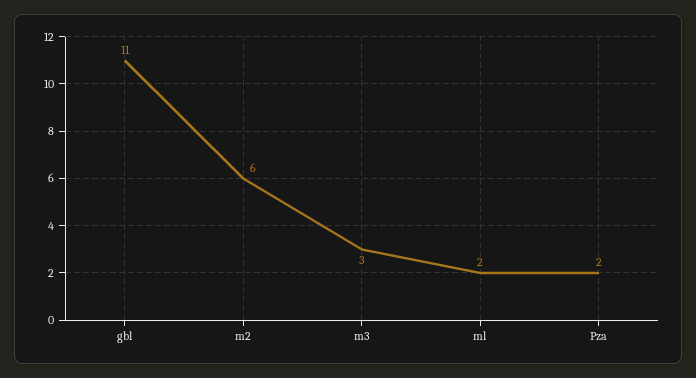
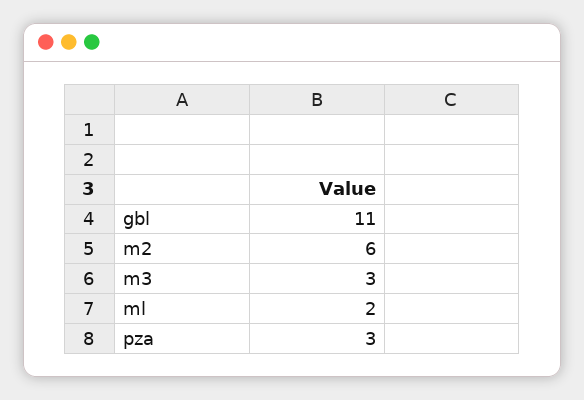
  {
    "gbl": 11,
    "m2": 6,
    "m3": 3,
    "ml": 2,
-   "Pza": 2
+   "Pza": 3
  }

